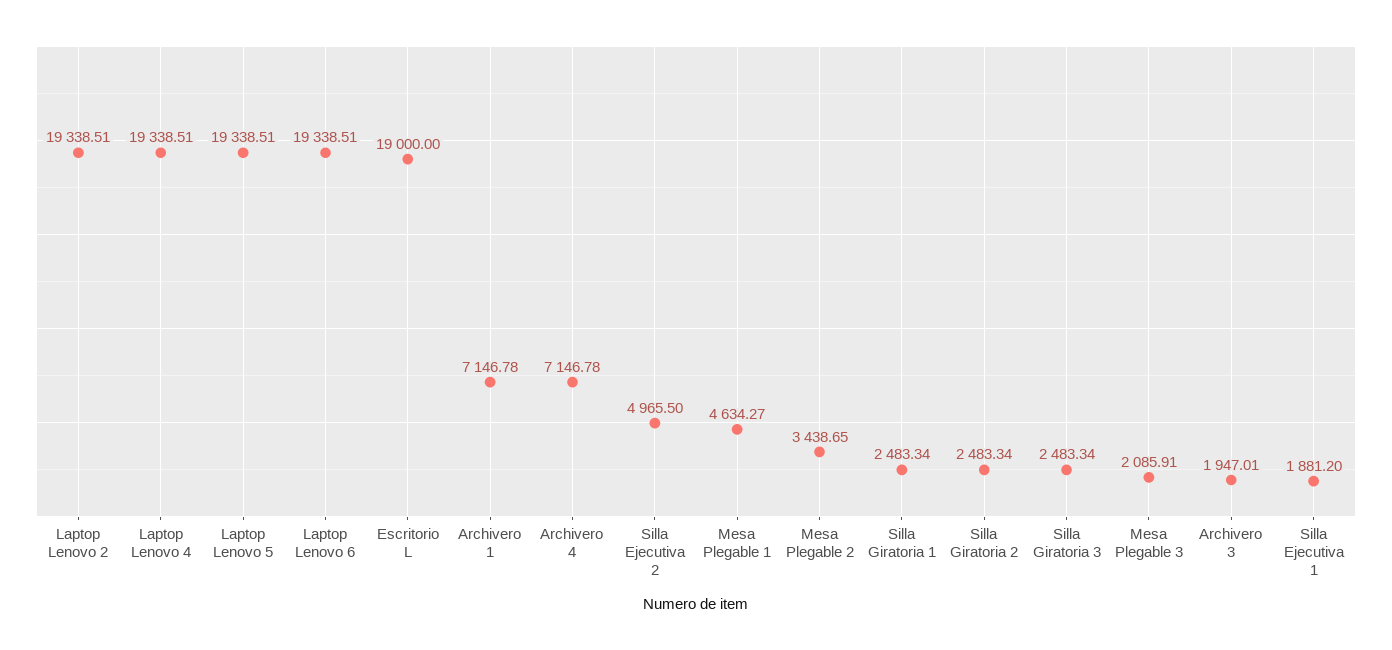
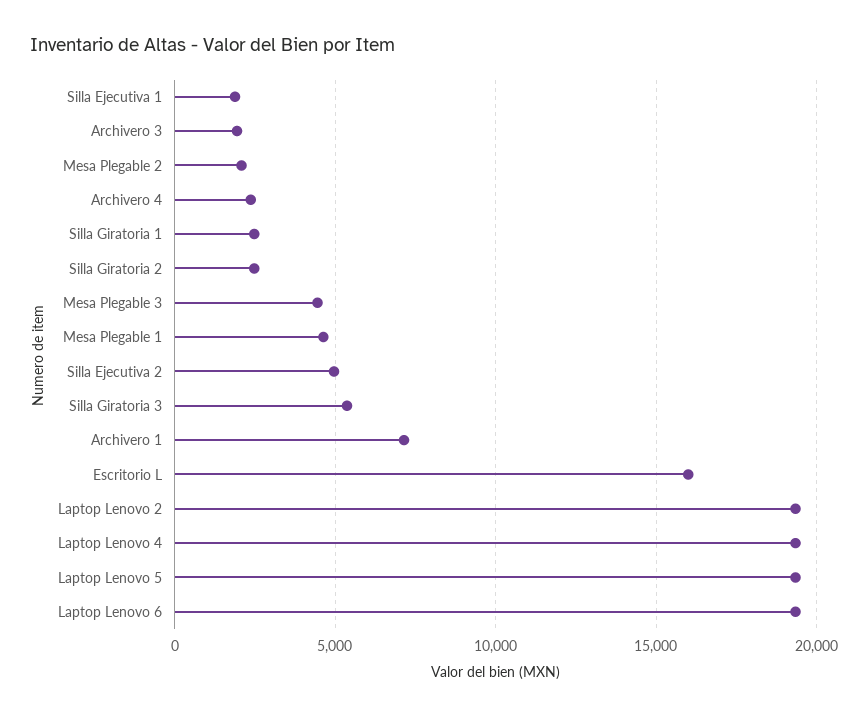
  {
    "Laptop Lenovo 2": 19338.51,
    "Laptop Lenovo 4": 19338.51,
    "Laptop Lenovo 5": 19338.51,
    "Laptop Lenovo 6": 19338.51,
-   "Escritorio L": 19000,
+   "Escritorio L": 16000,
    "Archivero 1": 7146.78,
-   "Archivero 4": 7146.78,
+   "Archivero 4": 2500,
    "Silla Ejecutiva 2": 4965.5,
    "Mesa Plegable 1": 4634.27,
-   "Mesa Plegable 2": 3438.65,
+   "Mesa Plegable 2": 2000,
    "Silla Giratoria 1": 2483.34,
    "Silla Giratoria 2": 2483.34,
-   "Silla Giratoria 3": 2483.34,
+   "Silla Giratoria 3": 5500,
-   "Mesa Plegable 3": 2085.91,
+   "Mesa Plegable 3": 4500,
    "Archivero 3": 1947.01,
    "Silla Ejecutiva 1": 1881.2
  }

